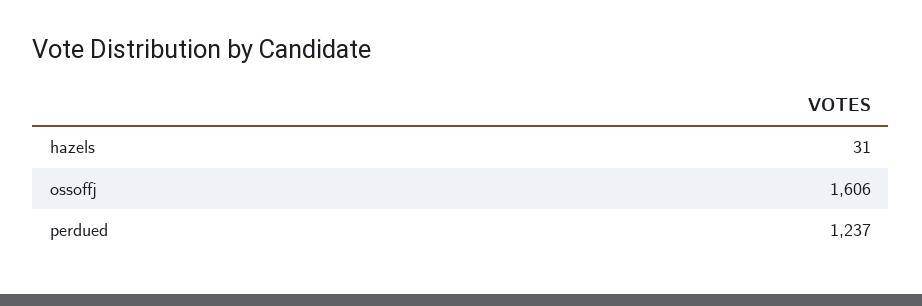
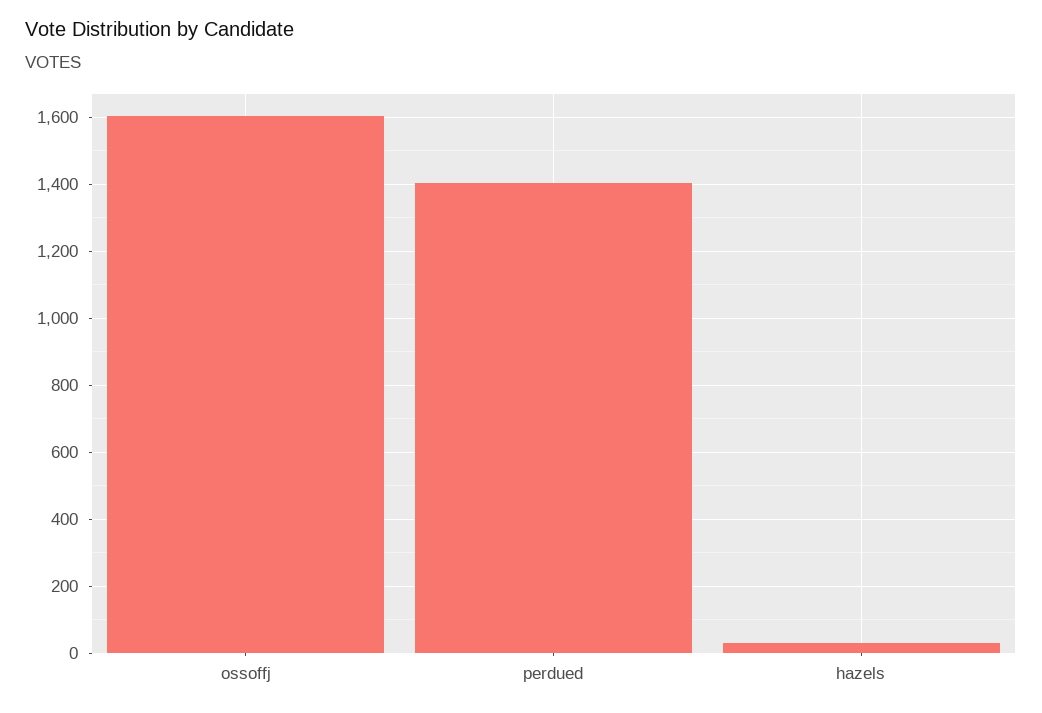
  {
    "hazels": 31,
    "ossoffj": 1606,
-   "perdued": 1237
+   "perdued": 1400
  }

